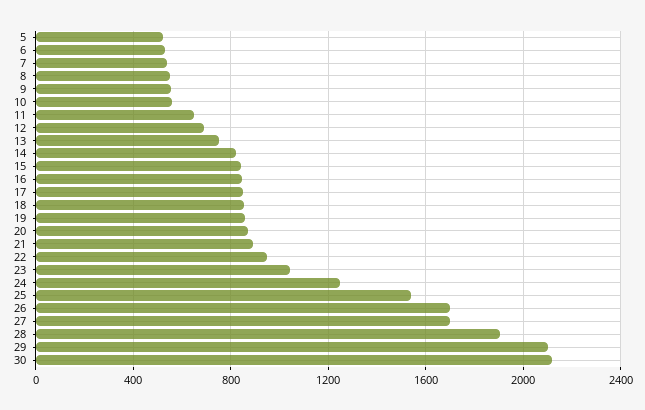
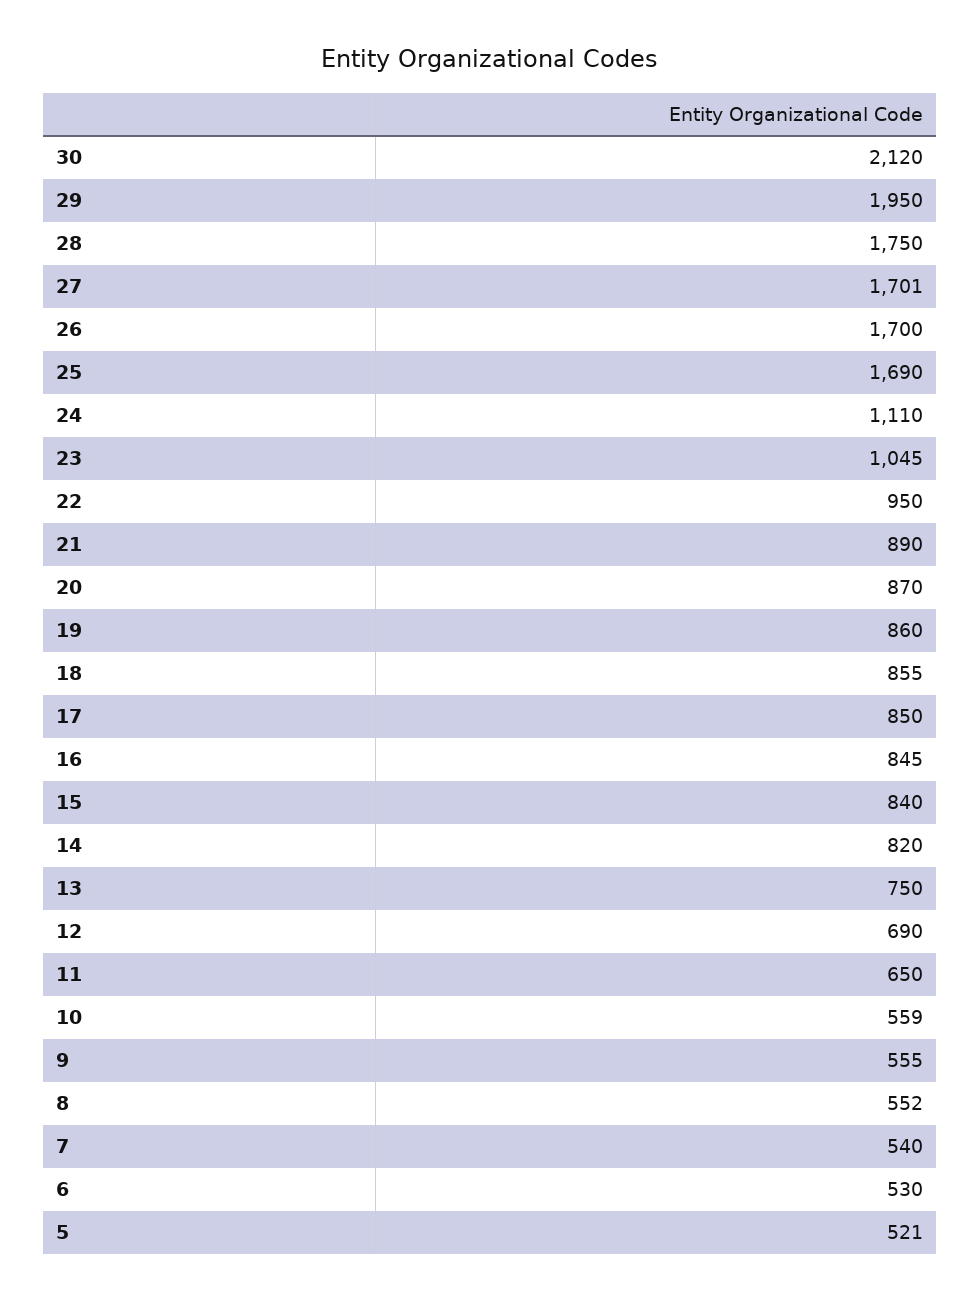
  {
    "5": 521,
    "6": 530,
    "7": 540,
    "8": 552,
    "9": 555,
    "10": 559,
    "11": 650,
    "12": 690,
    "13": 750,
    "14": 820,
    "15": 840,
    "16": 845,
    "17": 850,
    "18": 855,
    "19": 860,
    "20": 870,
    "21": 890,
    "22": 950,
    "23": 1045,
-   "24": 1250,
+   "24": 1110,
-   "25": 1550,
+   "25": 1690,
    "26": 1700,
    "27": 1701,
-   "28": 1900,
+   "28": 1750,
-   "29": 2100,
+   "29": 1950,
    "30": 2120
  }

